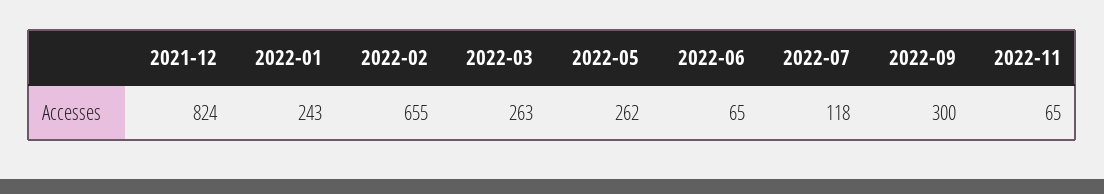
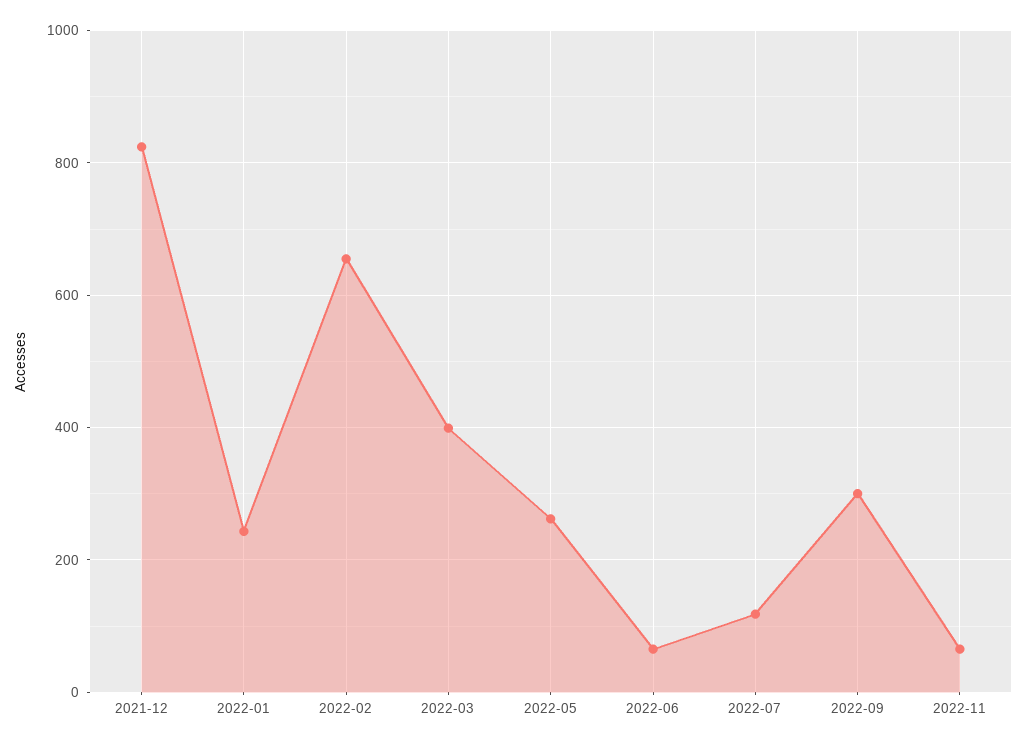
  {
    "2021-12": 824,
    "2022-01": 243,
    "2022-02": 655,
-   "2022-03": 263,
+   "2022-03": 400,
    "2022-05": 262,
    "2022-06": 65,
    "2022-07": 118,
    "2022-09": 300,
    "2022-11": 65
  }

